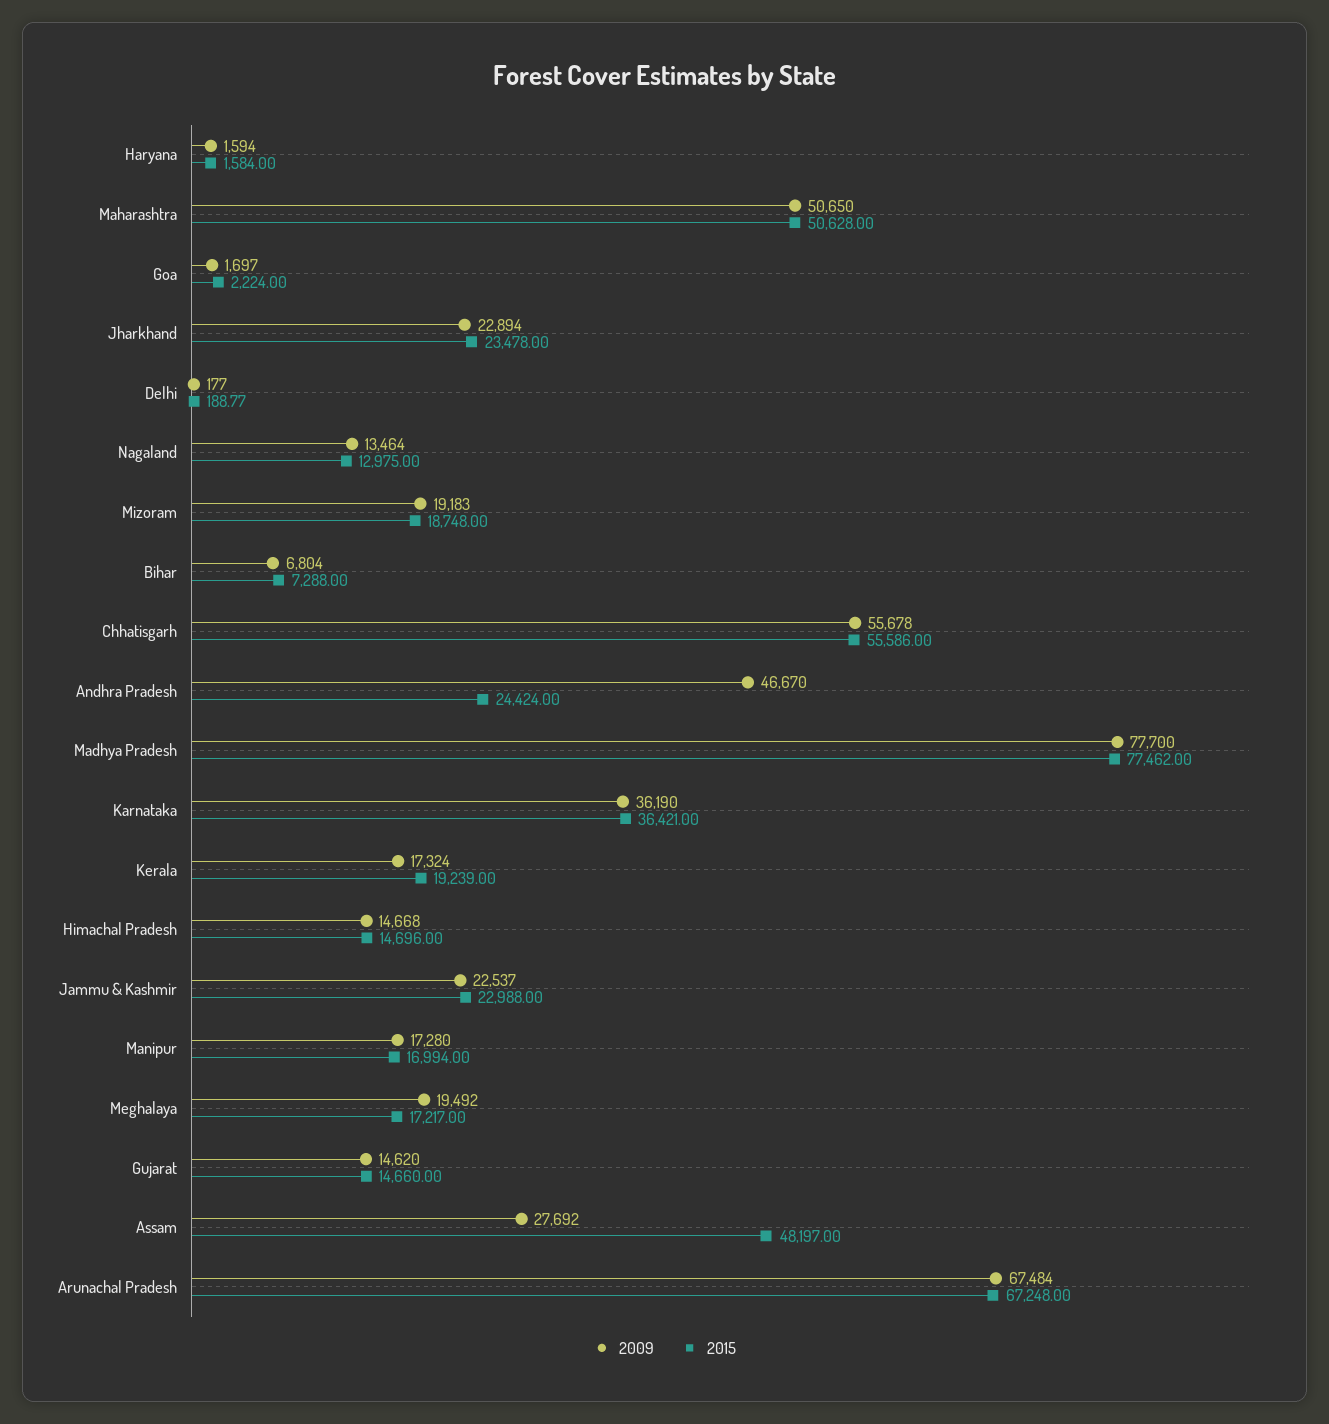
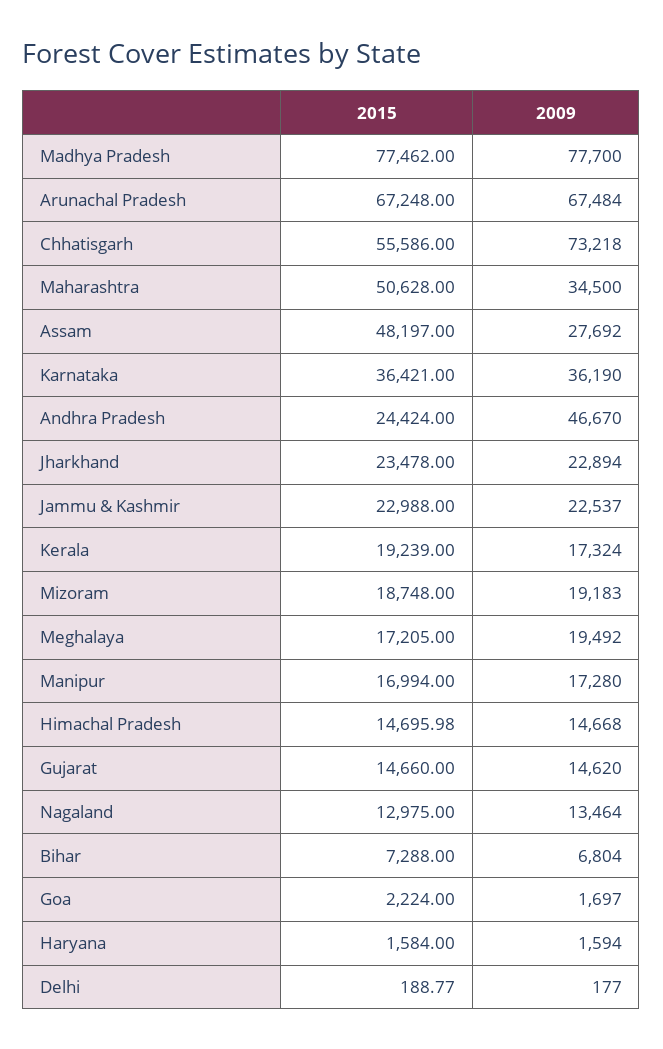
  {
    "2009": {
      "Haryana": 1594,
-     "Maharashtra": 50650,
+     "Maharashtra": 34500,
      "Goa": 1697,
      "Jharkhand": 22894,
      "Delhi": 177,
      "Nagaland": 13464,
      "Mizoram": 19183,
      "Bihar": 6804,
-     "Chhatisgarh": 55678,
+     "Chhatisgarh": 73218,
      "Andhra Pradesh": 46670,
      "Madhya Pradesh": 77700,
      "Karnataka": 36190,
      "Kerala": 17324,
      "Himachal Pradesh": 14668,
      "Jammu & Kashmir": 22537,
      "Manipur": 17280,
      "Meghalaya": 19492,
      "Gujarat": 14620,
      "Assam": 27692,
      "Arunachal Pradesh": 67484
    },
    "2015": {
      "Haryana": 1584,
      "Maharashtra": 50628,
      "Goa": 2224,
      "Jharkhand": 23478,
      "Delhi": 188.77,
      "Nagaland": 12975,
      "Mizoram": 18748,
      "Bihar": 7288,
      "Chhatisgarh": 55586,
      "Andhra Pradesh": 24424,
      "Madhya Pradesh": 77462,
      "Karnataka": 36421,
      "Kerala": 19239,
-     "Himachal Pradesh": 14696,
+     "Himachal Pradesh": 14695.98,
      "Jammu & Kashmir": 22988,
      "Manipur": 16994,
-     "Meghalaya": 17217,
+     "Meghalaya": 17205,
      "Gujarat": 14660,
      "Assam": 48197,
      "Arunachal Pradesh": 67248
    }
  }

